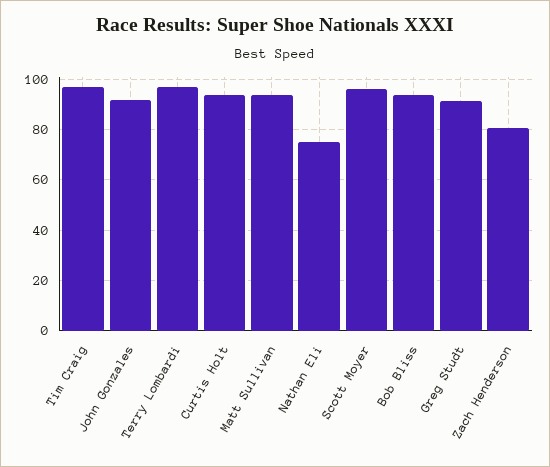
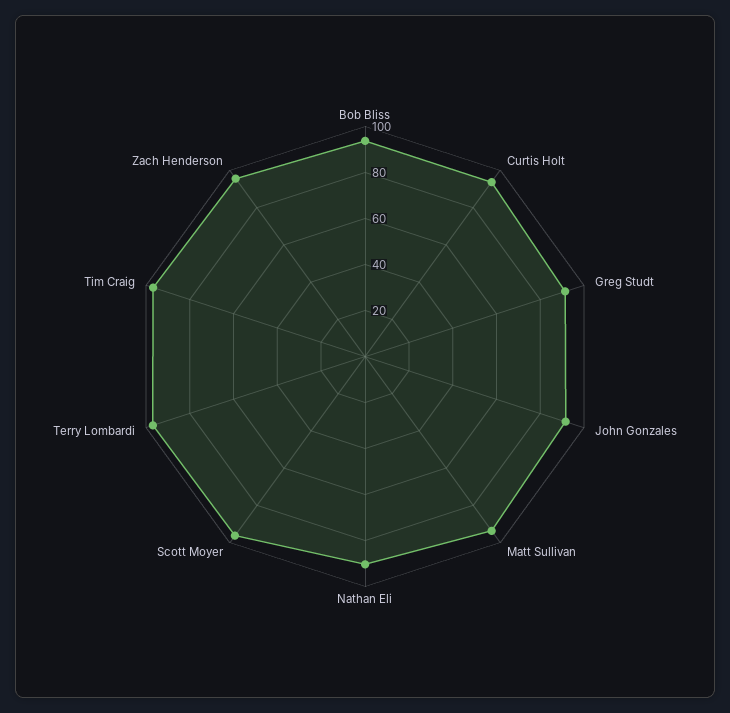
  {
    "Tim Craig": 97.5,
    "John Gonzales": 92.5,
    "Terry Lombardi": 97.5,
    "Curtis Holt": 92.5,
    "Matt Sullivan": 92.5,
-   "Nathan Eli": 75,
+   "Nathan Eli": 90,
    "Scott Moyer": 95,
    "Bob Bliss": 92.5,
    "Greg Studt": 92.5,
-   "Zach Henderson": 80
+   "Zach Henderson": 95
  }

